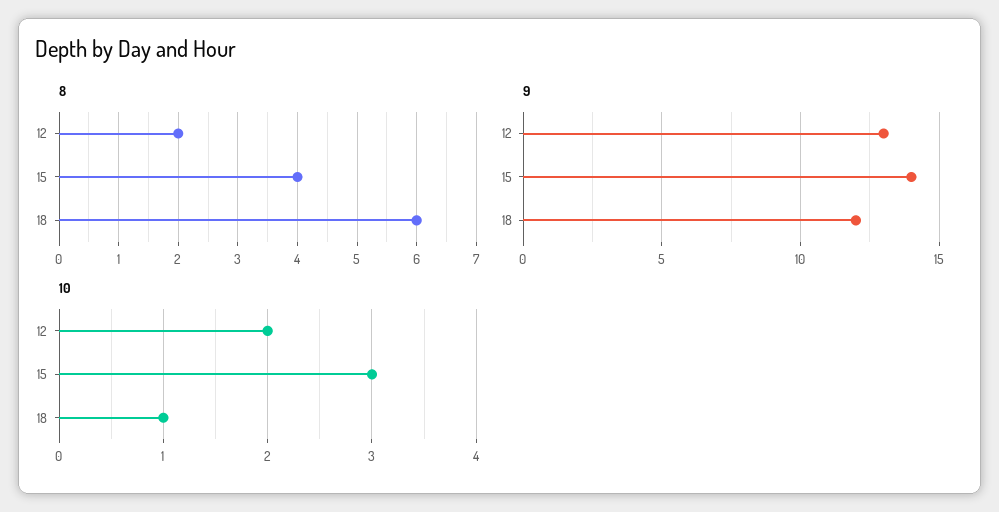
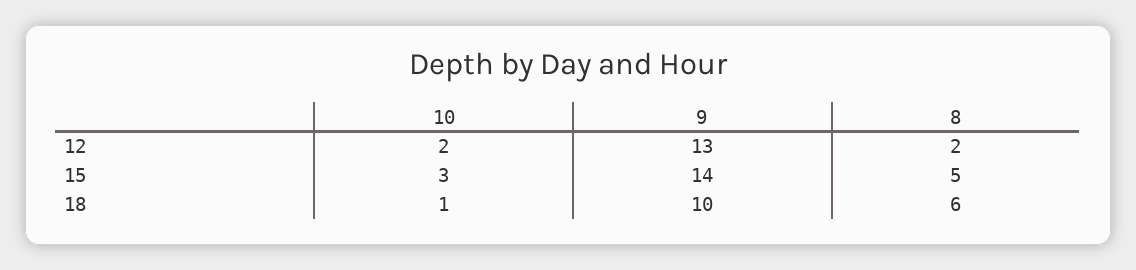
  {
    "8": {
      "12": 2,
-     "15": 4,
+     "15": 5,
      "18": 6
    },
    "9": {
      "12": 13,
      "15": 14,
-     "18": 12
+     "18": 10
    },
    "10": {
      "12": 2,
      "15": 3,
      "18": 1
    }
  }

